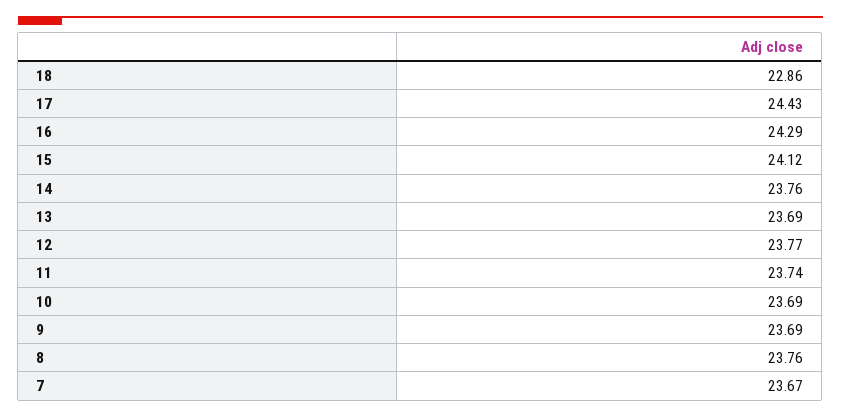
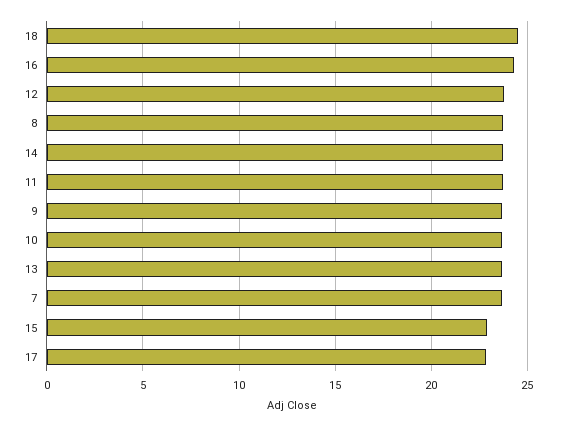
  {
-   "18": 22.86,
+   "18": 24.5,
-   "17": 24.43,
+   "17": 23,
    "16": 24.29,
-   "15": 24.12,
+   "15": 23,
    "14": 23.76,
    "13": 23.69,
    "12": 23.77,
    "11": 23.74,
    "10": 23.69,
    "9": 23.69,
    "8": 23.76,
    "7": 23.67
  }

